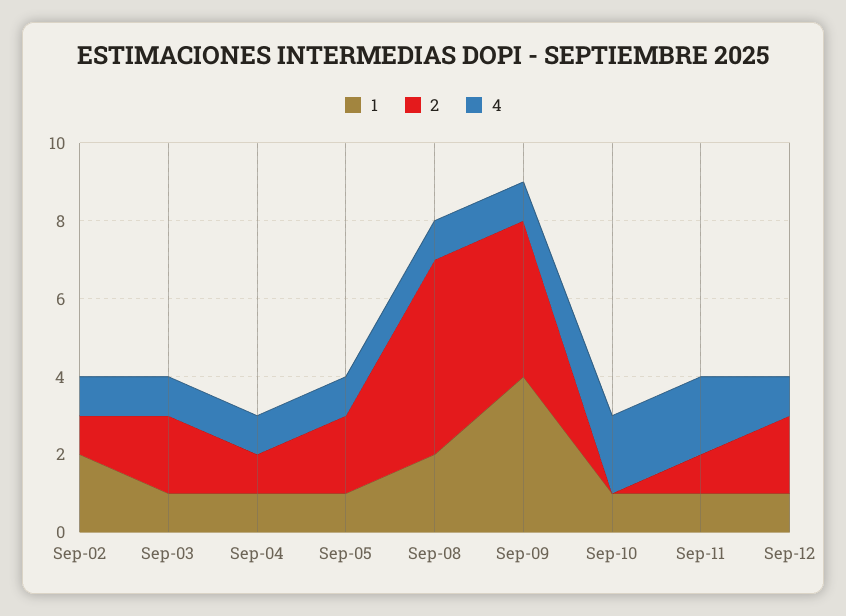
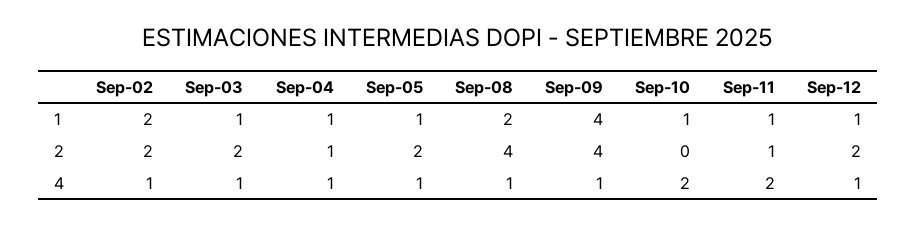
  {
    "1": {
      "Sep-02": 2,
      "Sep-03": 1,
      "Sep-04": 1,
      "Sep-05": 1,
      "Sep-08": 2,
      "Sep-09": 4,
      "Sep-10": 1,
      "Sep-11": 1,
      "Sep-12": 1
    },
    "2": {
-     "Sep-02": 1,
+     "Sep-02": 2,
      "Sep-03": 2,
      "Sep-04": 1,
      "Sep-05": 2,
-     "Sep-08": 5,
+     "Sep-08": 4,
      "Sep-09": 4,
      "Sep-10": 0,
      "Sep-11": 1,
      "Sep-12": 2
    },
    "4": {
      "Sep-02": 1,
      "Sep-03": 1,
      "Sep-04": 1,
      "Sep-05": 1,
      "Sep-08": 1,
      "Sep-09": 1,
      "Sep-10": 2,
      "Sep-11": 2,
      "Sep-12": 1
    }
  }

